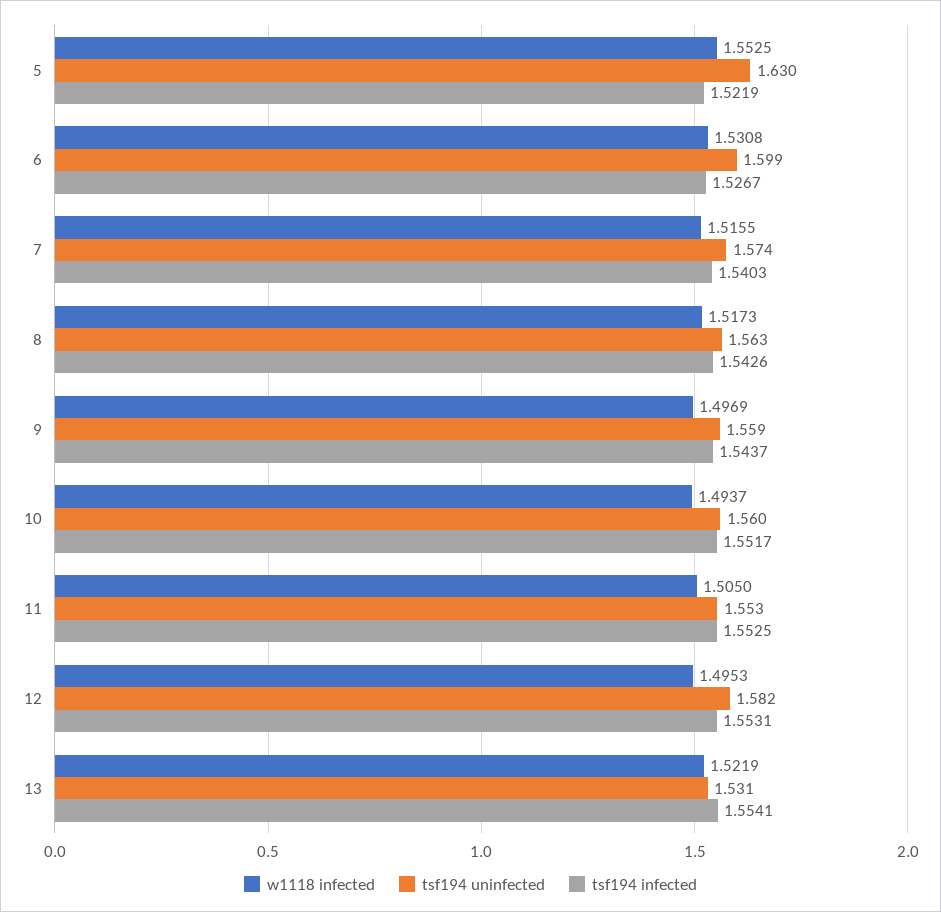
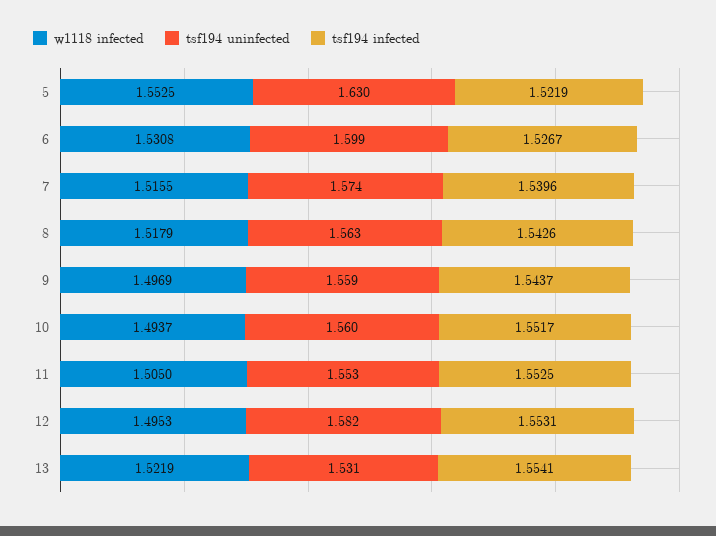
  {
    "w1118 infected": {
      "5": 1.5525,
      "6": 1.5308,
      "7": 1.5155,
-     "8": 1.5173,
+     "8": 1.5179,
      "9": 1.4969,
      "10": 1.4937,
      "11": 1.505,
      "12": 1.4953,
      "13": 1.5219
    },
    "tsf194 uninfected": {
      "5": 1.63,
      "6": 1.599,
      "7": 1.574,
      "8": 1.563,
      "9": 1.559,
      "10": 1.56,
      "11": 1.553,
      "12": 1.582,
      "13": 1.531
    },
    "tsf194 infected": {
      "5": 1.5219,
      "6": 1.5267,
-     "7": 1.5403,
+     "7": 1.5396,
      "8": 1.5426,
      "9": 1.5437,
      "10": 1.5517,
      "11": 1.5525,
      "12": 1.5531,
      "13": 1.5541
    }
  }

